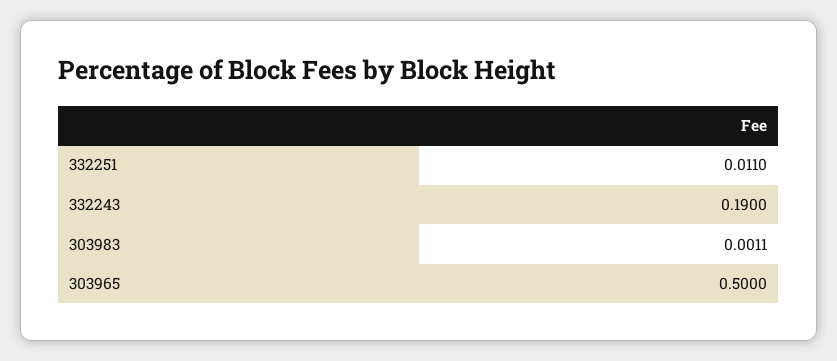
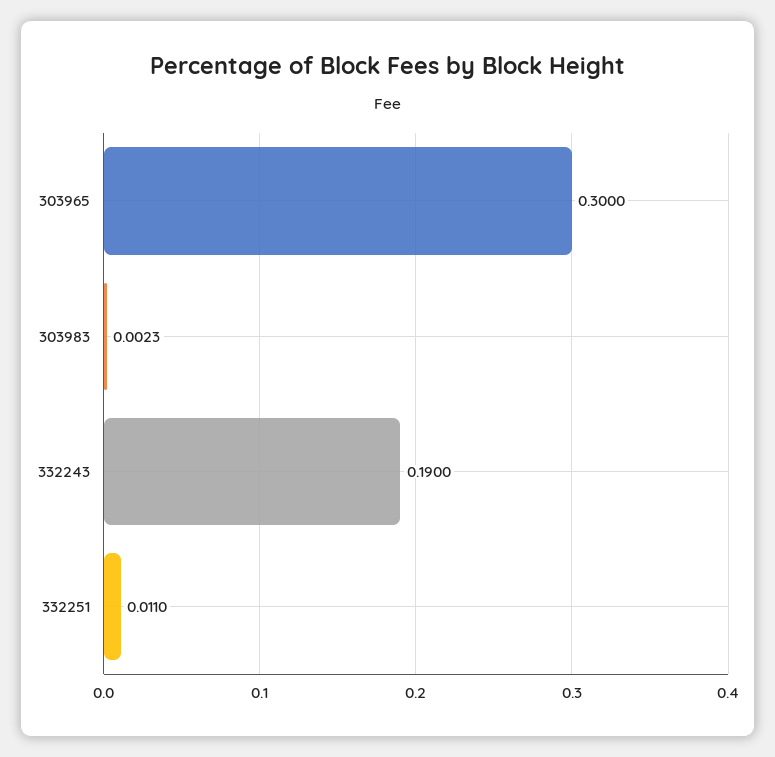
  {
    "332251": 0.011,
    "332243": 0.19,
-   "303983": 0.0011,
+   "303983": 0.0023,
-   "303965": 0.5
+   "303965": 0.3
  }

